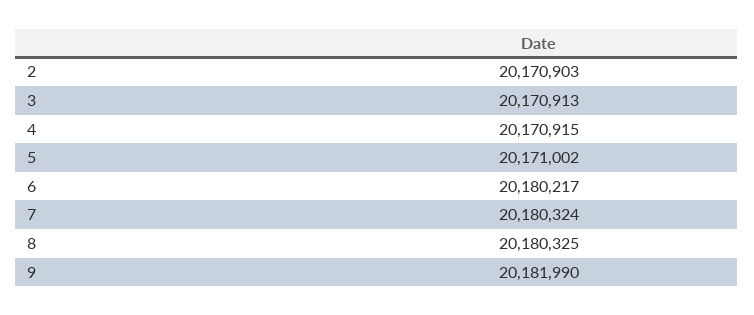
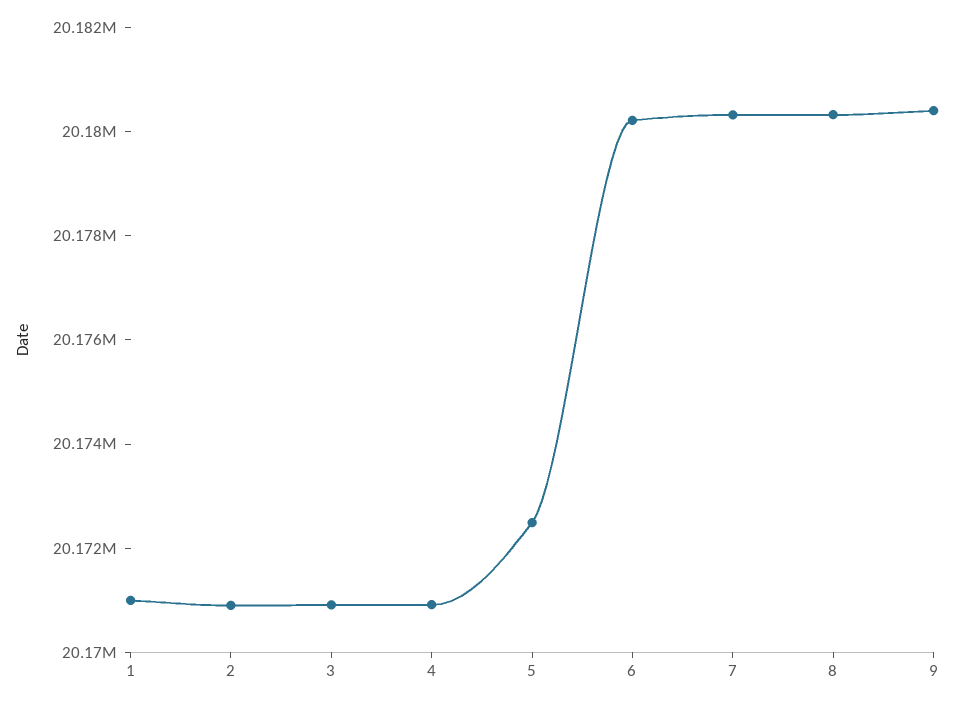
  {
    "2": 20170903,
    "3": 20170913,
    "4": 20170915,
-   "5": 20171002,
+   "5": 20172500,
    "6": 20180217,
    "7": 20180324,
    "8": 20180325,
-   "9": 20181990
+   "9": 20180500,
+   "1": 20171000
  }

